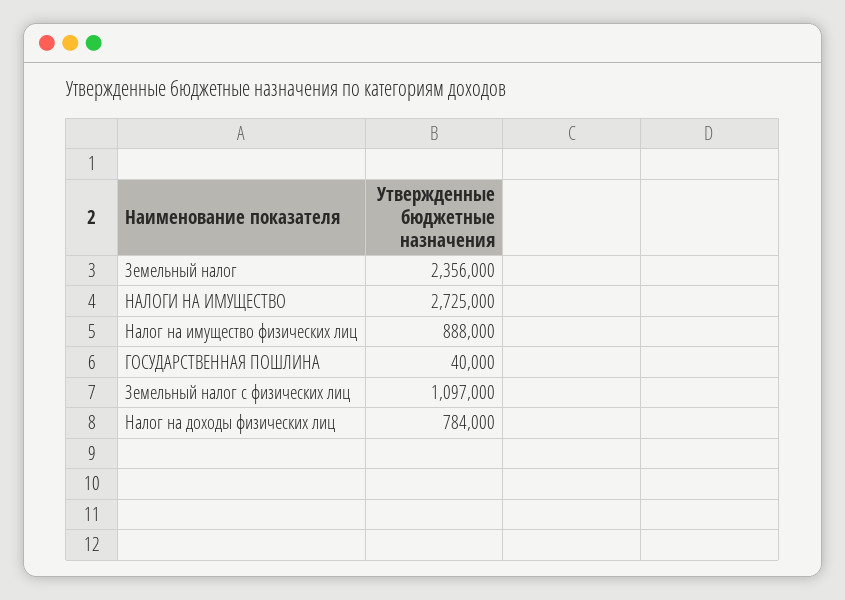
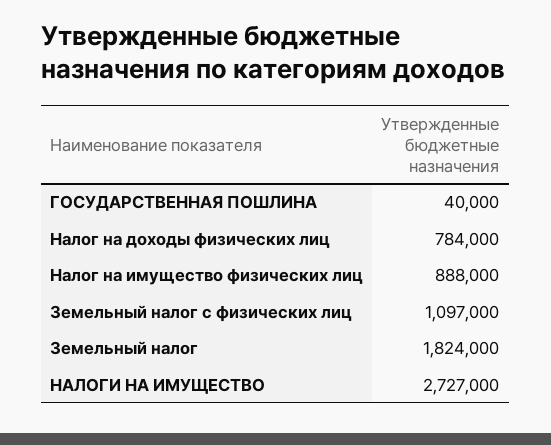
  {
-   "Земельный налог": 2356000,
+   "Земельный налог": 1824000,
-   "НАЛОГИ НА ИМУЩЕСТВО": 2725000,
+   "НАЛОГИ НА ИМУЩЕСТВО": 2727000,
    "Налог на имущество физических лиц": 888000,
    "ГОСУДАРСТВЕННАЯ ПОШЛИНА": 40000,
    "Земельный налог с физических лиц": 1097000,
    "Налог на доходы физических лиц": 784000
  }

